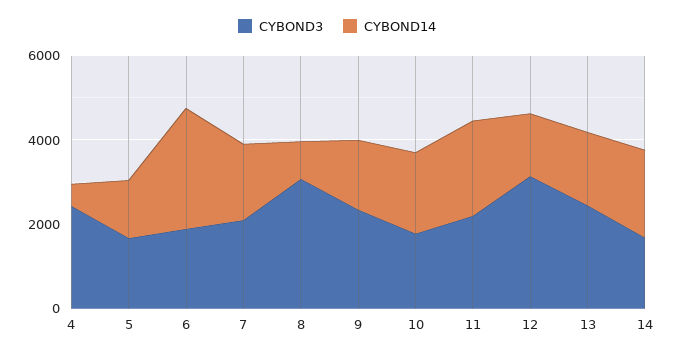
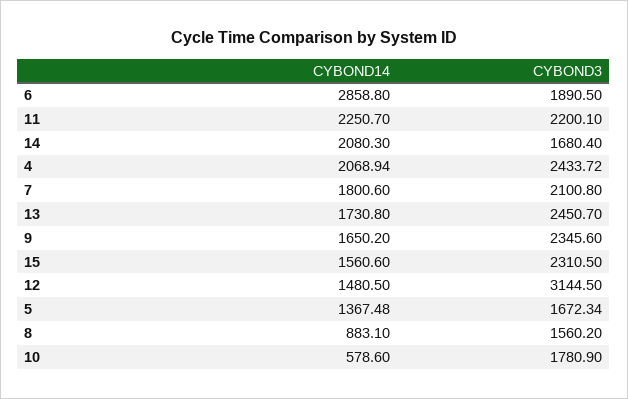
  {
    "CYBOND3": {
      "4": 2433.72,
      "5": 1672.34,
      "6": 1890.5,
      "7": 2100.8,
-     "8": 3000,
+     "8": 1560.2,
      "9": 2345.6,
      "10": 1780.9,
      "11": 2200.1,
      "12": 3144.5,
      "13": 2450.7,
-     "14": 1680.4
+     "14": 1680.4,
+     "15": 2310.5
    },
    "CYBOND14": {
-     "4": 500,
+     "4": 2068.94,
      "5": 1367.48,
      "6": 2858.8,
      "7": 1800.6,
      "8": 883.1,
      "9": 1650.2,
-     "10": 2000,
+     "10": 578.6,
      "11": 2250.7,
      "12": 1480.5,
      "13": 1730.8,
-     "14": 2080.3
+     "14": 2080.3,
+     "15": 1560.6
    }
  }

